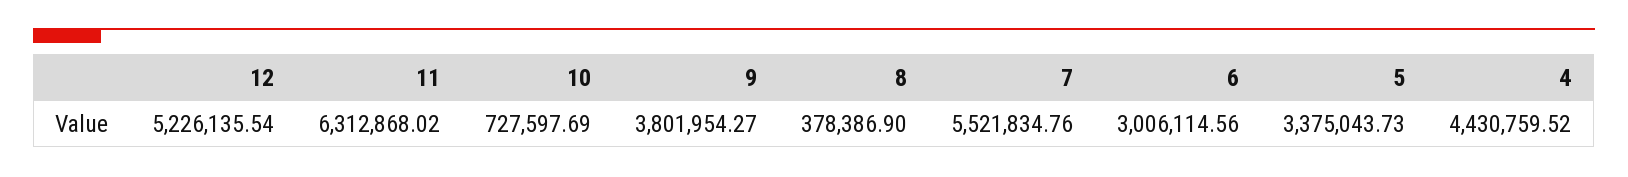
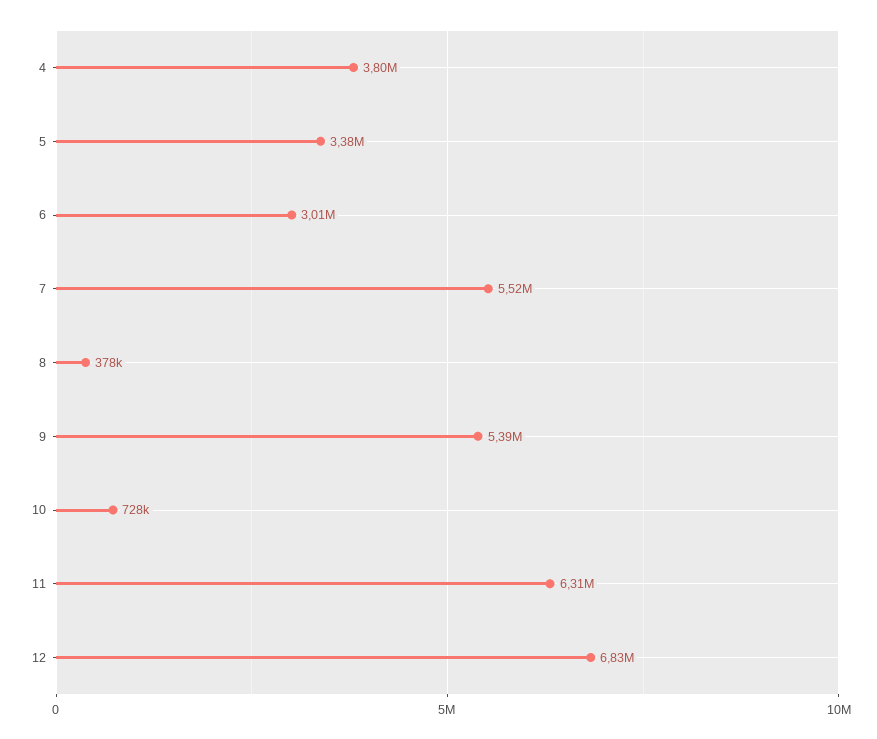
  {
-   "12": 5226135.54,
+   "12": 6830000,
    "11": 6312868.02,
    "10": 727597.69,
-   "9": 3801954.27,
+   "9": 5390000,
    "8": 378386.9,
    "7": 5521834.76,
    "6": 3006114.56,
    "5": 3375043.73,
-   "4": 4430759.52
+   "4": 3800000
  }

